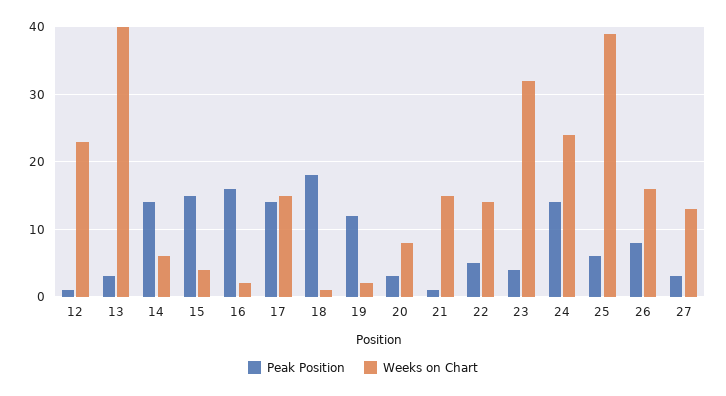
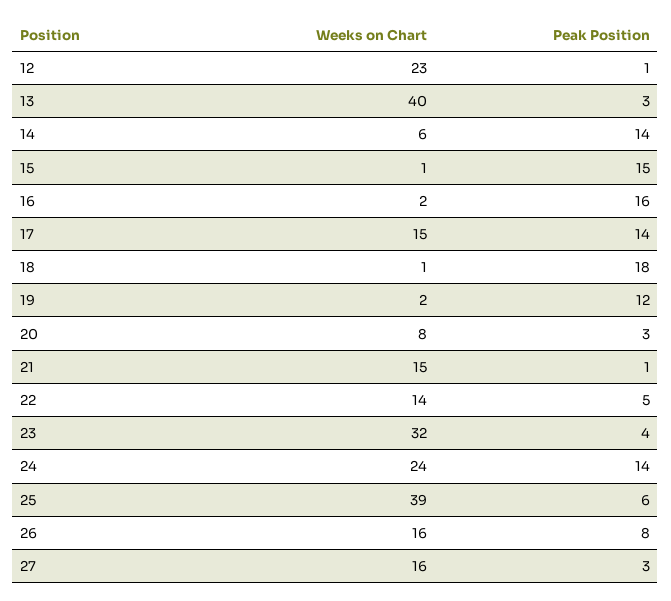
  {
    "Peak Position": {
      "12": 1,
      "13": 3,
      "14": 14,
      "15": 15,
      "16": 16,
      "17": 14,
      "18": 18,
      "19": 12,
      "20": 3,
      "21": 1,
      "22": 5,
      "23": 4,
      "24": 14,
      "25": 6,
      "26": 8,
      "27": 3
    },
    "Weeks on Chart": {
      "12": 23,
      "13": 40,
      "14": 6,
-     "15": 4,
+     "15": 1,
      "16": 2,
      "17": 15,
      "18": 1,
      "19": 2,
      "20": 8,
      "21": 15,
      "22": 14,
      "23": 32,
      "24": 24,
      "25": 39,
      "26": 16,
-     "27": 13
+     "27": 16
    }
  }

